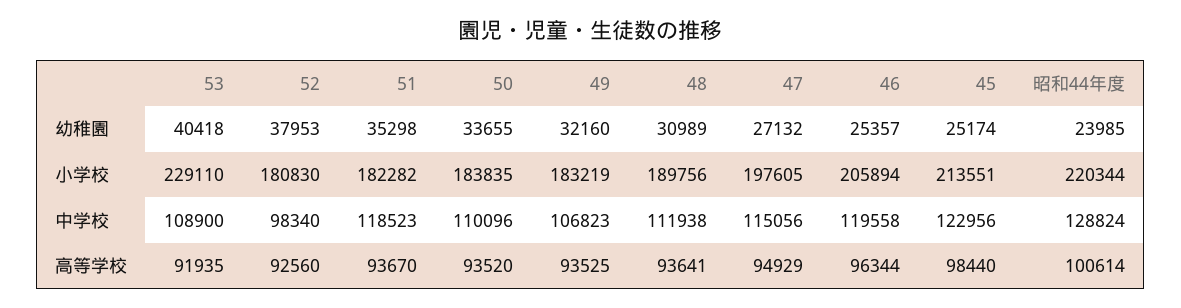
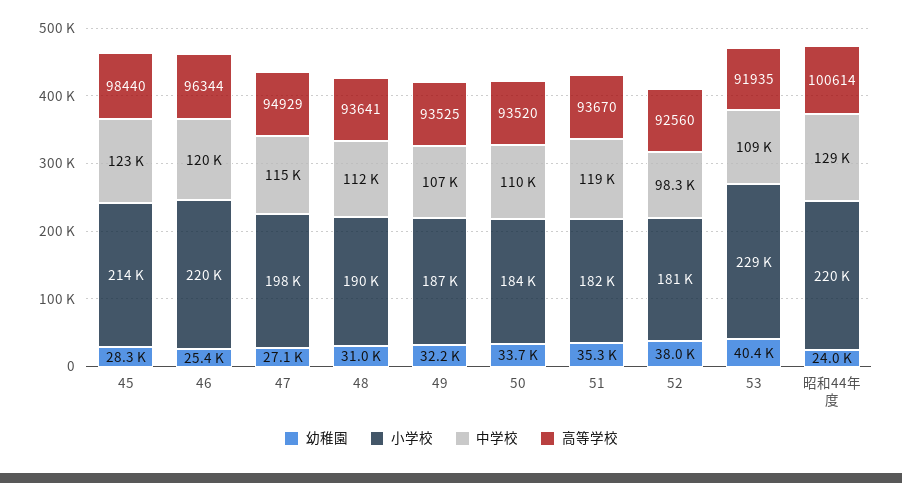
  {
    "幼稚園": {
      "53": 40418,
      "52": 37953,
      "51": 35298,
      "50": 33655,
      "49": 32160,
      "48": 30989,
      "47": 27132,
      "46": 25357,
-     "45": 25174,
+     "45": 28300,
      "昭和44年度": 23985
    },
    "小学校": {
      "53": 229110,
      "52": 180830,
      "51": 182282,
      "50": 183835,
-     "49": 183219,
+     "49": 187000,
      "48": 189756,
      "47": 197605,
-     "46": 205894,
+     "46": 220000,
      "45": 213551,
      "昭和44年度": 220344
    },
    "中学校": {
      "53": 108900,
      "52": 98340,
      "51": 118523,
      "50": 110096,
      "49": 106823,
      "48": 111938,
      "47": 115056,
      "46": 119558,
      "45": 122956,
      "昭和44年度": 128824
    },
    "高等学校": {
      "53": 91935,
      "52": 92560,
      "51": 93670,
      "50": 93520,
      "49": 93525,
      "48": 93641,
      "47": 94929,
      "46": 96344,
      "45": 98440,
      "昭和44年度": 100614
    }
  }

